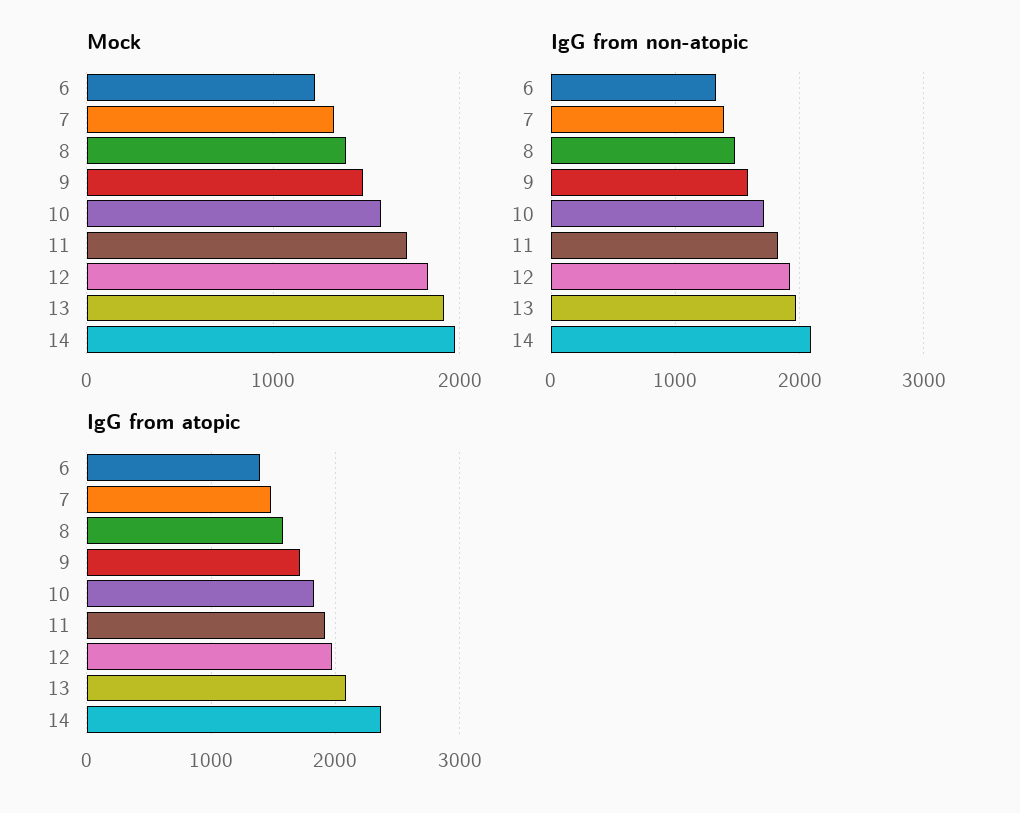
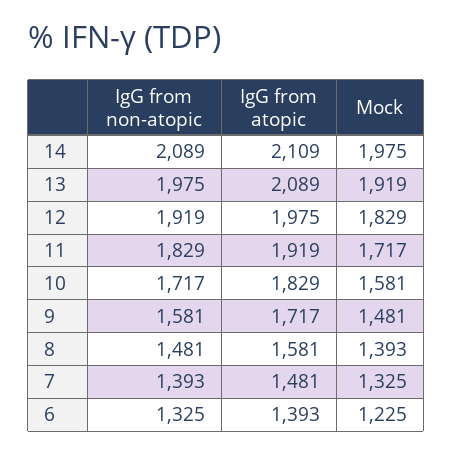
  {
    "Mock": {
      "6": 1225,
      "7": 1325,
      "8": 1393,
      "9": 1481,
      "10": 1581,
      "11": 1717,
      "12": 1829,
      "13": 1919,
      "14": 1975
    },
    "IgG from non-atopic": {
      "6": 1325,
      "7": 1393,
      "8": 1481,
      "9": 1581,
      "10": 1717,
      "11": 1829,
      "12": 1919,
      "13": 1975,
      "14": 2089
    },
    "IgG from atopic": {
      "6": 1393,
      "7": 1481,
      "8": 1581,
      "9": 1717,
      "10": 1829,
      "11": 1919,
      "12": 1975,
      "13": 2089,
-     "14": 2400
+     "14": 2109
    }
  }

